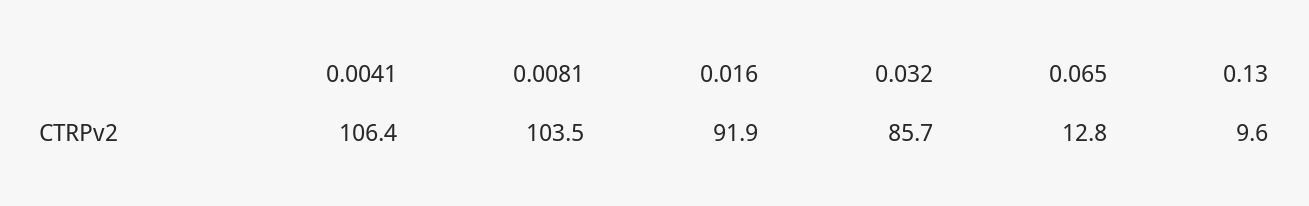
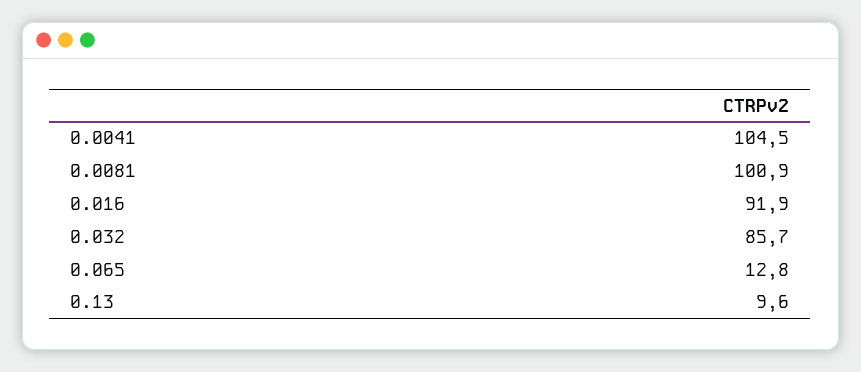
  {
-   "0.0041": 106.4,
+   "0.0041": 104.5,
-   "0.0081": 103.5,
+   "0.0081": 100.9,
    "0.016": 91.9,
    "0.032": 85.7,
    "0.065": 12.8,
    "0.13": 9.6
  }

